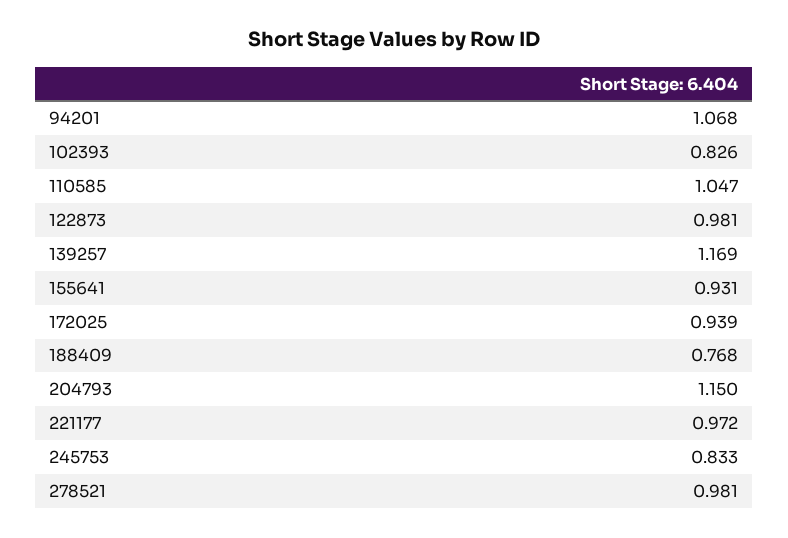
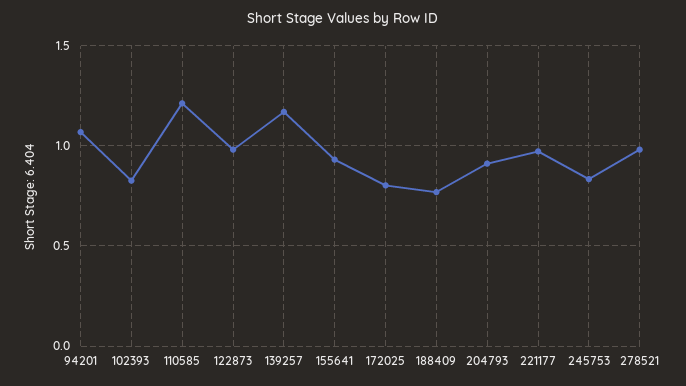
  {
    "94201": 1.068,
    "102393": 0.826,
-   "110585": 1.047,
+   "110585": 1.2,
    "122873": 0.981,
    "139257": 1.169,
    "155641": 0.931,
-   "172025": 0.939,
+   "172025": 0.8,
    "188409": 0.768,
-   "204793": 1.15,
+   "204793": 0.9,
    "221177": 0.972,
    "245753": 0.833,
    "278521": 0.981
  }

